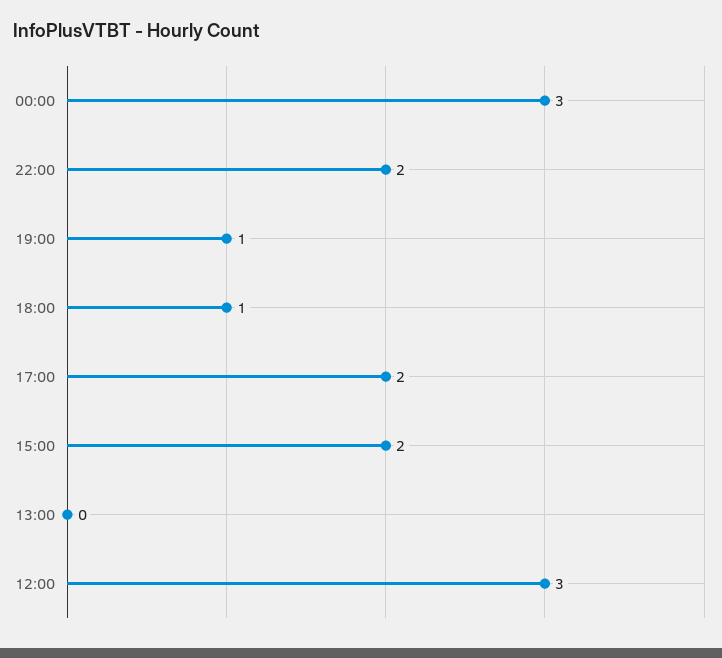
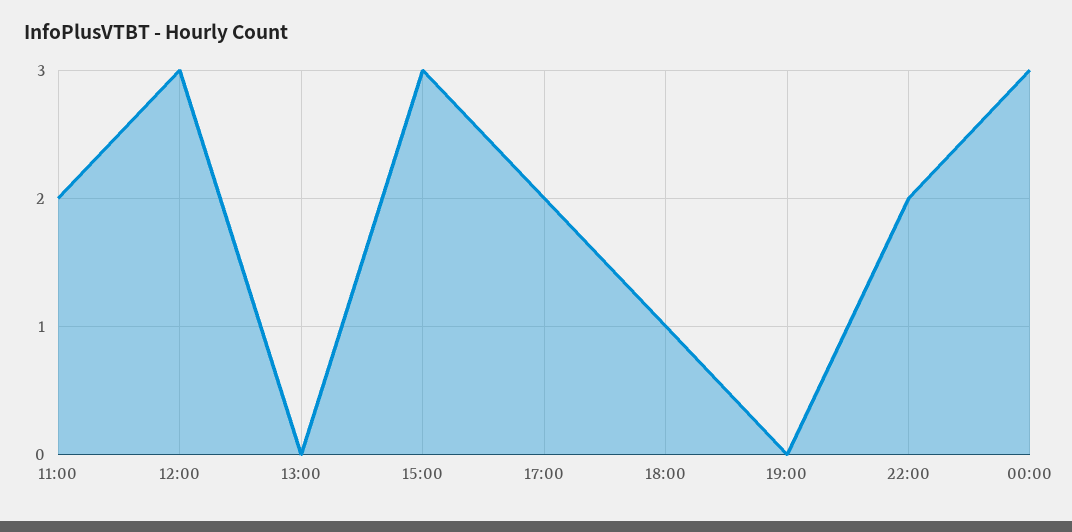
  {
    "00:00": 3,
    "22:00": 2,
-   "19:00": 1,
+   "19:00": 0,
    "18:00": 1,
    "17:00": 2,
-   "15:00": 2,
+   "15:00": 3,
    "13:00": 0,
-   "12:00": 3
+   "12:00": 3,
+   "11:00": 2
  }

